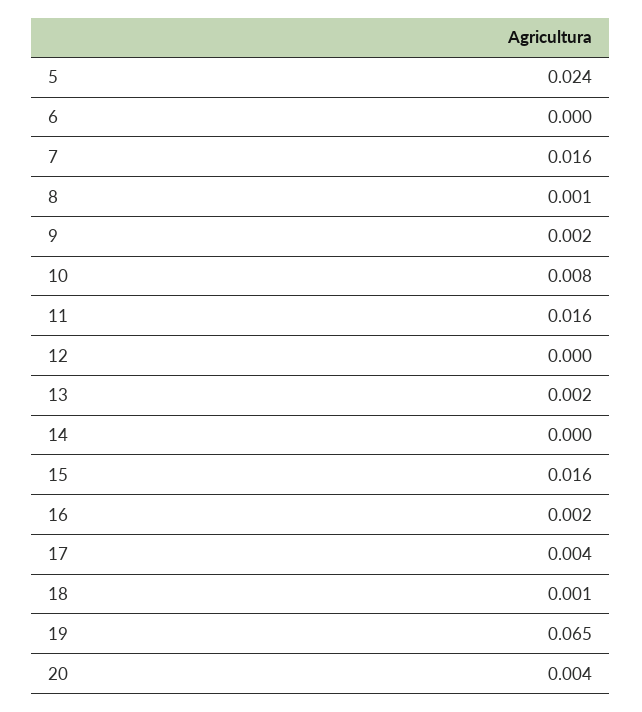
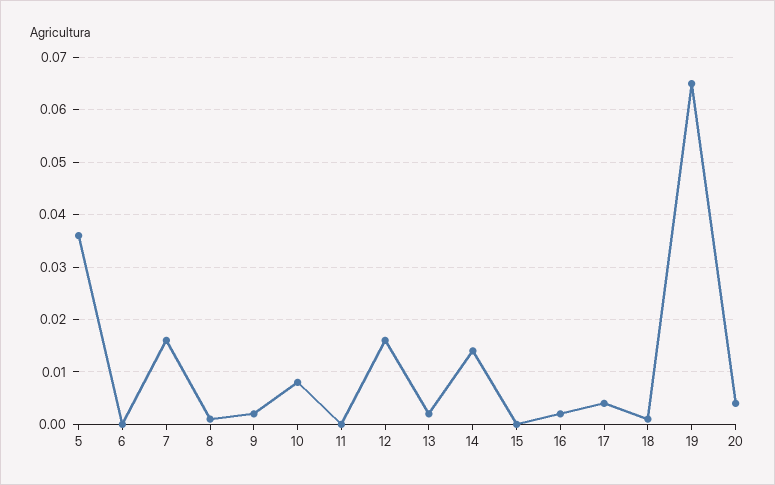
  {
-   "5": 0.024,
+   "5": 0.035,
    "6": 0,
    "7": 0.016,
    "8": 0.001,
    "9": 0.002,
    "10": 0.008,
-   "11": 0.016,
+   "11": 0,
-   "12": 0,
+   "12": 0.015,
    "13": 0.002,
-   "14": 0,
+   "14": 0.015,
-   "15": 0.016,
+   "15": 0,
    "16": 0.002,
    "17": 0.004,
    "18": 0.001,
    "19": 0.065,
    "20": 0.004
  }

